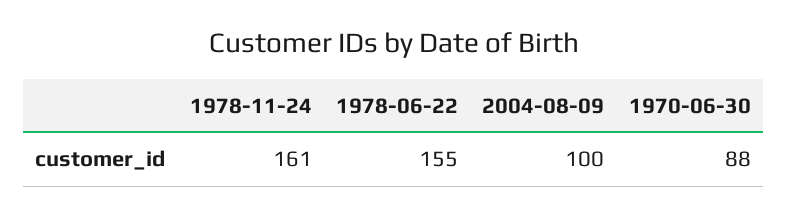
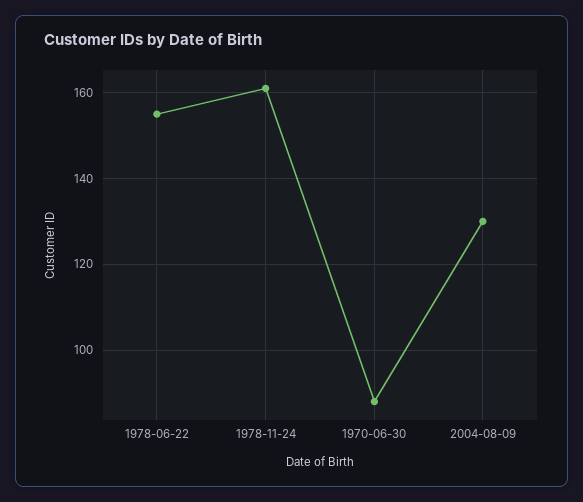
  {
    "1978-11-24": 161,
    "1978-06-22": 155,
-   "2004-08-09": 100,
+   "2004-08-09": 130,
    "1970-06-30": 88
  }

